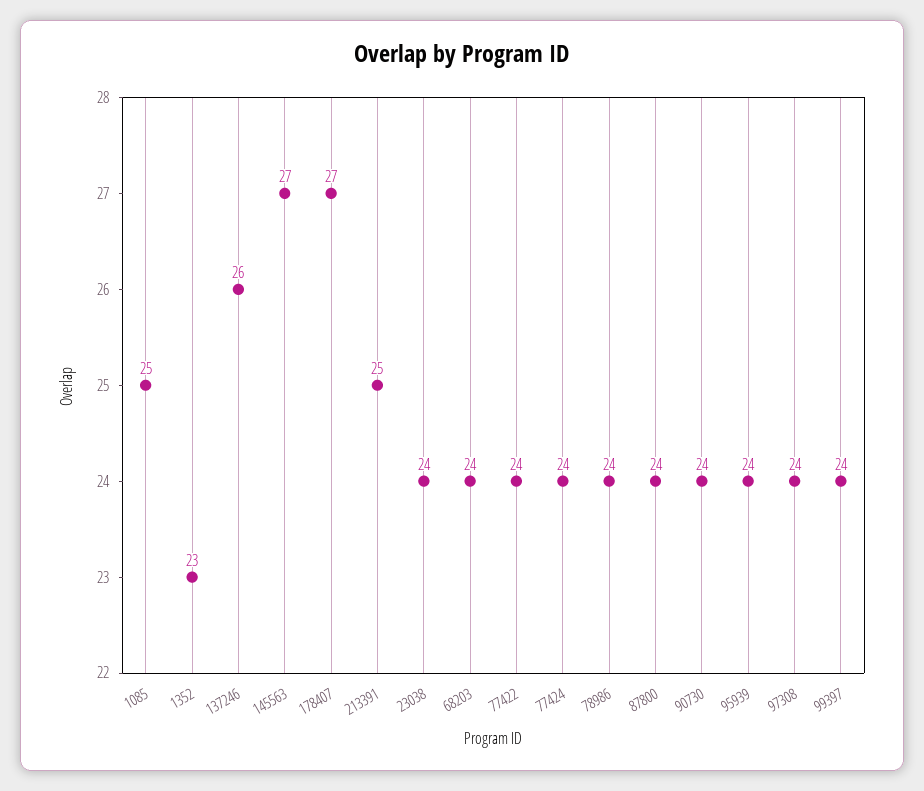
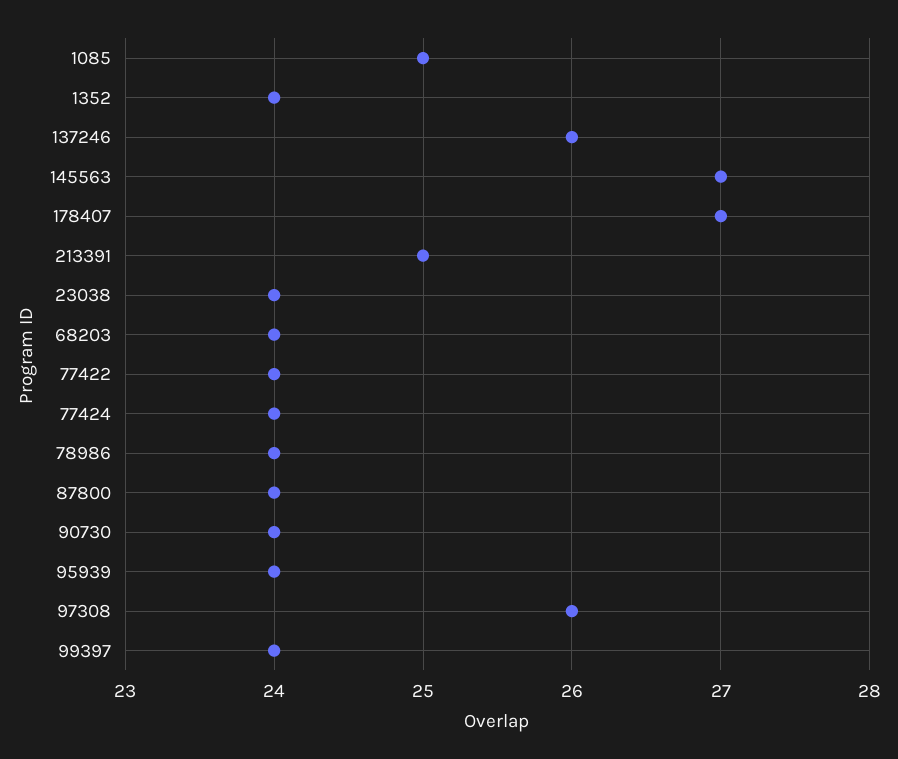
  {
    "1085": 25,
-   "1352": 23,
+   "1352": 24,
    "137246": 26,
    "145563": 27,
    "178407": 27,
    "213391": 25,
    "23038": 24,
    "68203": 24,
    "77422": 24,
    "77424": 24,
    "78986": 24,
    "87800": 24,
    "90730": 24,
    "95939": 24,
-   "97308": 24,
+   "97308": 26,
    "99397": 24
  }

